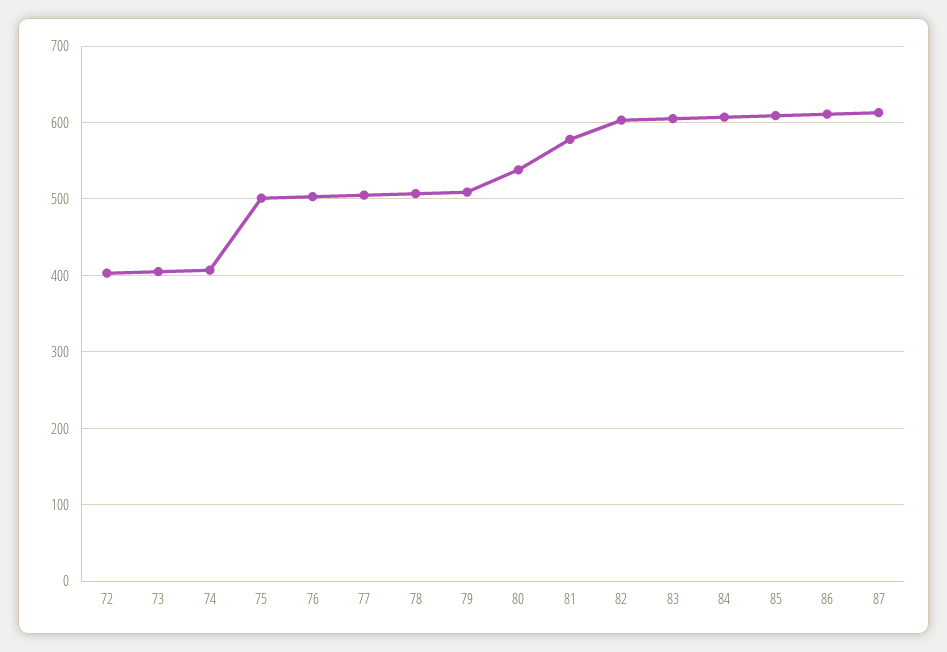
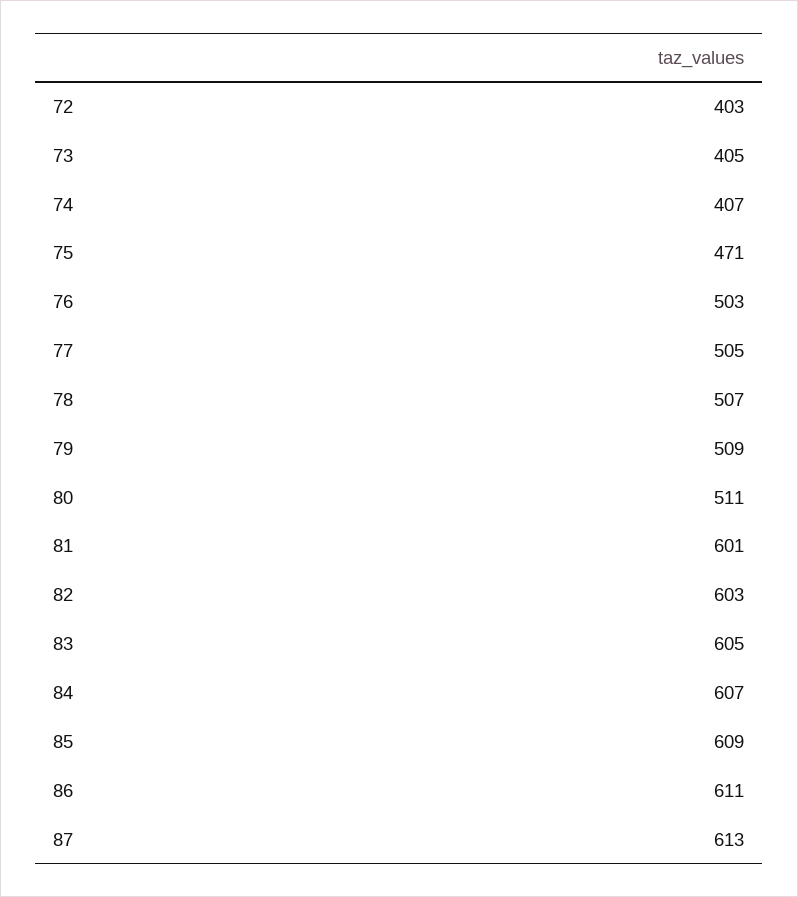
  {
    "72": 403,
    "73": 405,
    "74": 407,
-   "75": 500,
+   "75": 471,
    "76": 503,
    "77": 505,
    "78": 507,
    "79": 509,
-   "80": 540,
+   "80": 511,
-   "81": 580,
+   "81": 601,
    "82": 603,
    "83": 605,
    "84": 607,
    "85": 609,
    "86": 611,
    "87": 613
  }

